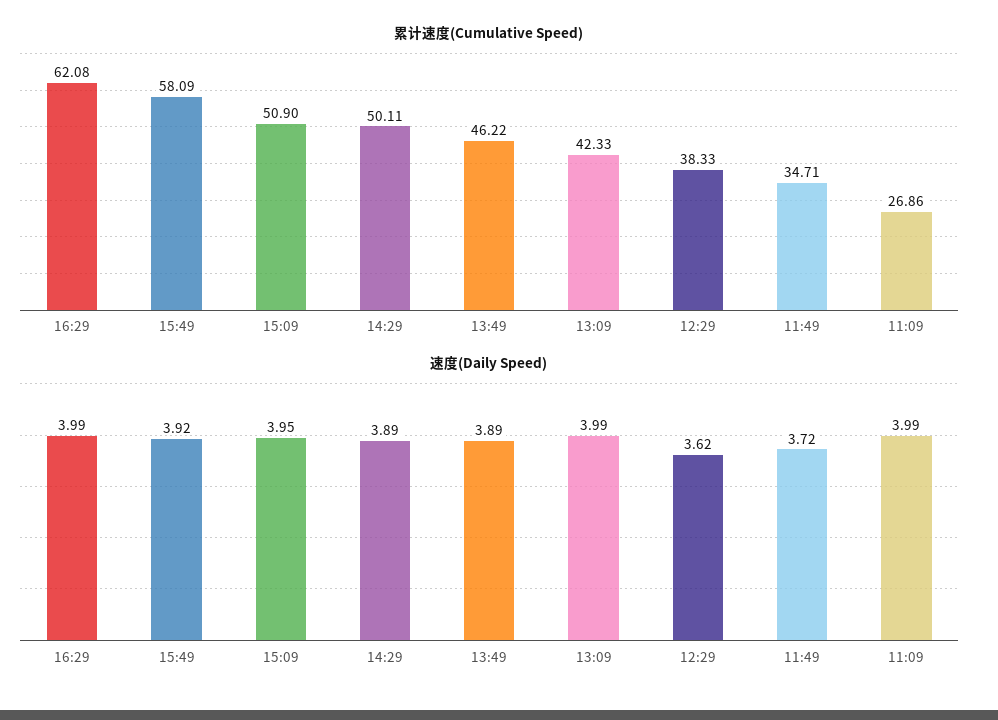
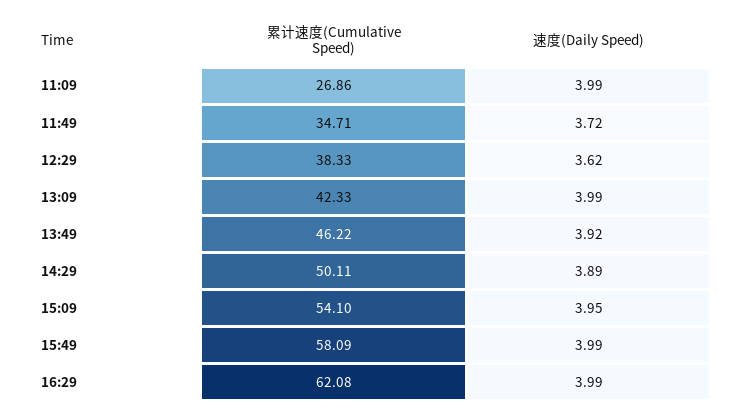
  {
    "累计速度(Cumulative Speed)": {
      "16:29": 62.08,
      "15:49": 58.09,
-     "15:09": 50.9,
+     "15:09": 54.1,
      "14:29": 50.11,
      "13:49": 46.22,
      "13:09": 42.33,
      "12:29": 38.33,
      "11:49": 34.71,
      "11:09": 26.86
    },
    "速度(Daily Speed)": {
      "16:29": 3.99,
-     "15:49": 3.92,
+     "15:49": 3.99,
      "15:09": 3.95,
      "14:29": 3.89,
-     "13:49": 3.89,
+     "13:49": 3.92,
      "13:09": 3.99,
      "12:29": 3.62,
      "11:49": 3.72,
      "11:09": 3.99
    }
  }

